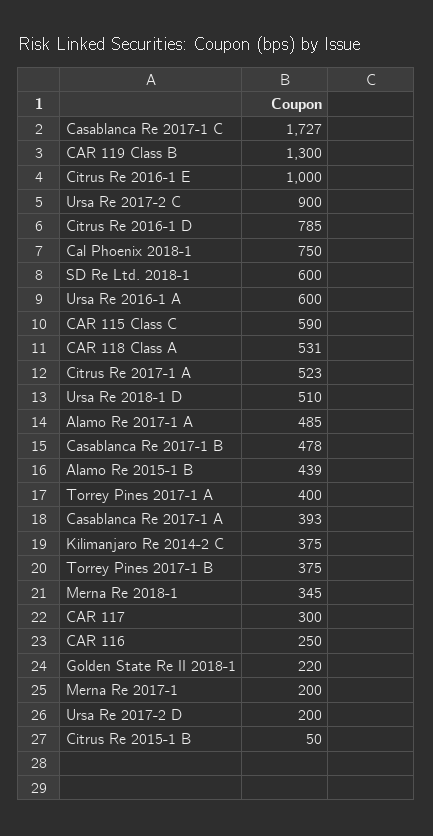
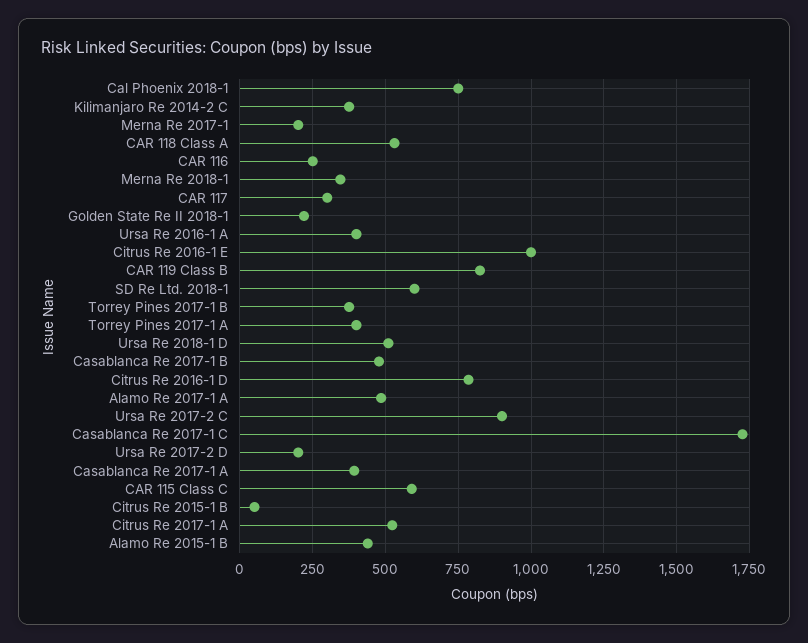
  {
    "Casablanca Re 2017-1 C": 1727,
-   "CAR 119 Class B": 1300,
+   "CAR 119 Class B": 825,
    "Citrus Re 2016-1 E": 1000,
    "Ursa Re 2017-2 C": 900,
    "Citrus Re 2016-1 D": 785,
    "Cal Phoenix 2018-1": 750,
    "SD Re Ltd. 2018-1": 600,
-   "Ursa Re 2016-1 A": 600,
+   "Ursa Re 2016-1 A": 400,
    "CAR 115 Class C": 590,
    "CAR 118 Class A": 531,
    "Citrus Re 2017-1 A": 523,
    "Ursa Re 2018-1 D": 510,
    "Alamo Re 2017-1 A": 485,
    "Casablanca Re 2017-1 B": 478,
    "Alamo Re 2015-1 B": 439,
    "Torrey Pines 2017-1 A": 400,
    "Casablanca Re 2017-1 A": 393,
    "Kilimanjaro Re 2014-2 C": 375,
    "Torrey Pines 2017-1 B": 375,
    "Merna Re 2018-1": 345,
    "CAR 117": 300,
    "CAR 116": 250,
    "Golden State Re II 2018-1": 220,
    "Merna Re 2017-1": 200,
    "Ursa Re 2017-2 D": 200,
    "Citrus Re 2015-1 B": 50
  }

